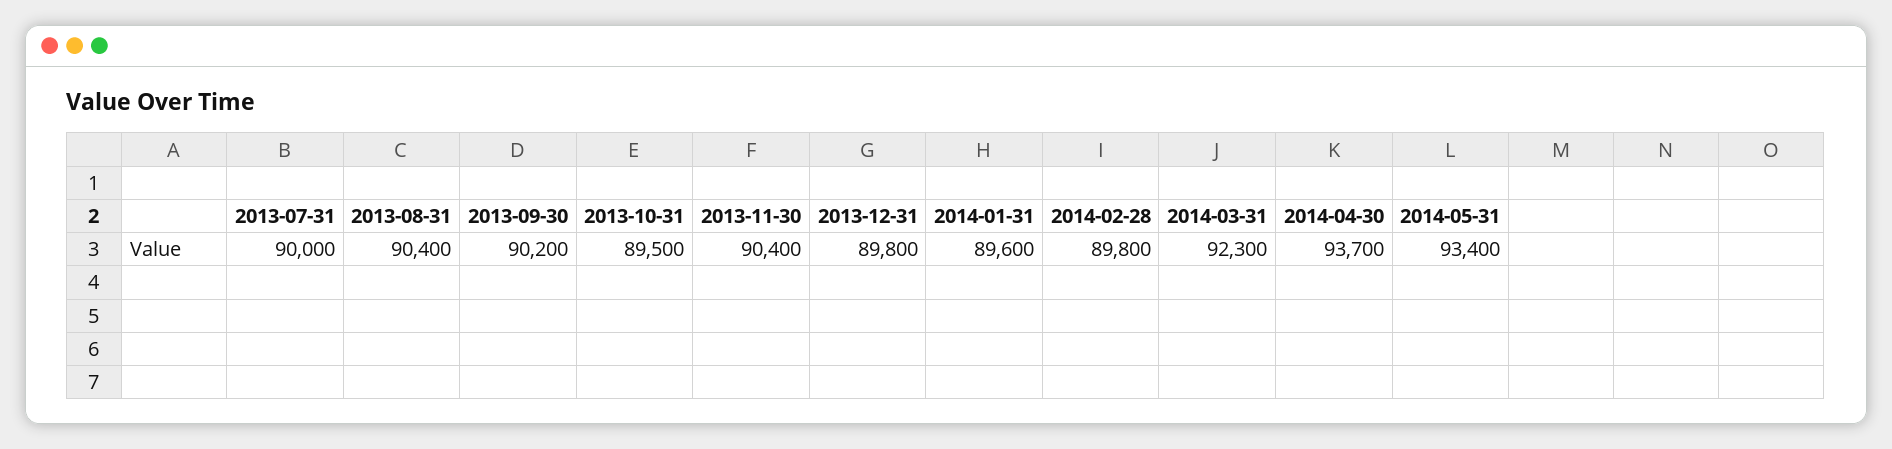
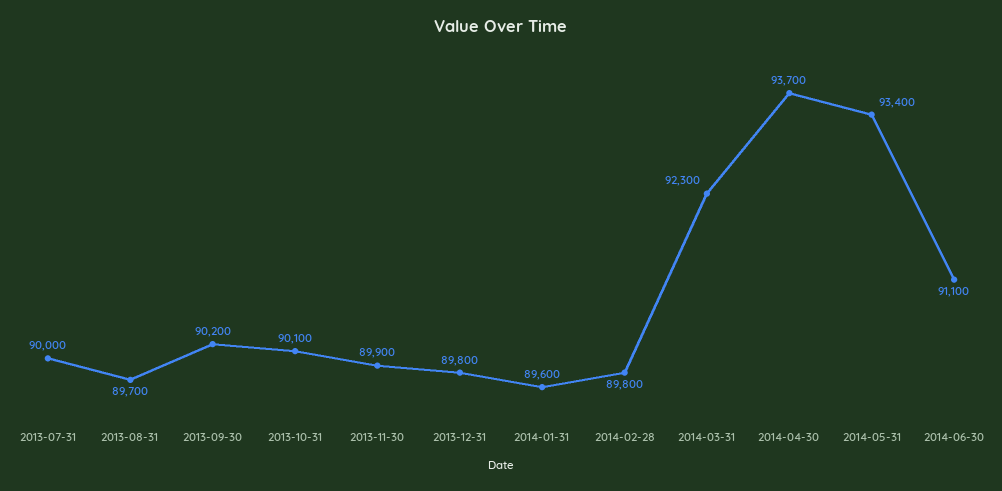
  {
    "2013-07-31": 90000,
-   "2013-08-31": 90400,
+   "2013-08-31": 89700,
    "2013-09-30": 90200,
-   "2013-10-31": 89500,
+   "2013-10-31": 90100,
-   "2013-11-30": 90400,
+   "2013-11-30": 89900,
    "2013-12-31": 89800,
    "2014-01-31": 89600,
    "2014-02-28": 89800,
    "2014-03-31": 92300,
    "2014-04-30": 93700,
-   "2014-05-31": 93400
+   "2014-05-31": 93400,
+   "2014-06-30": 91100
  }

